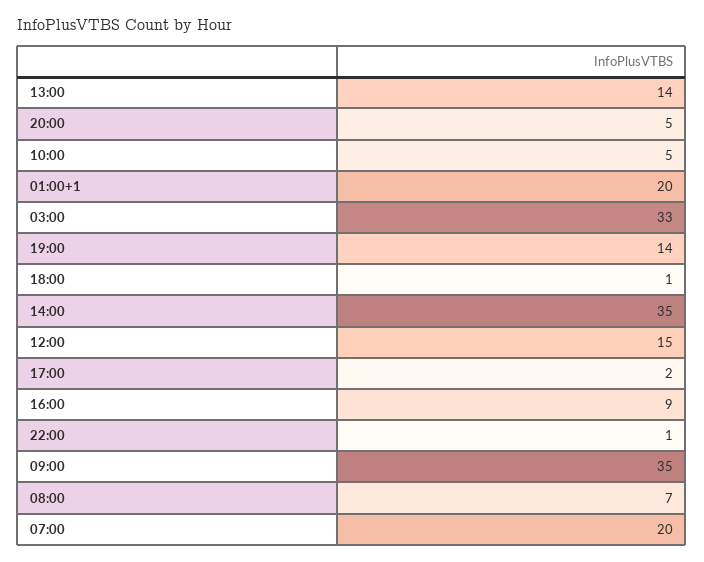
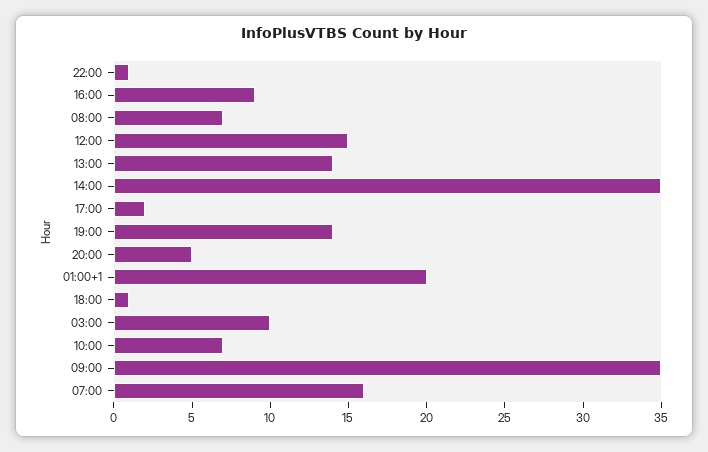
  {
    "13:00": 14,
    "20:00": 5,
-   "10:00": 5,
+   "10:00": 7,
    "01:00+1": 20,
-   "03:00": 33,
+   "03:00": 10,
    "19:00": 14,
    "18:00": 1,
    "14:00": 35,
    "12:00": 15,
    "17:00": 2,
    "16:00": 9,
    "22:00": 1,
    "09:00": 35,
    "08:00": 7,
-   "07:00": 20
+   "07:00": 16
  }

